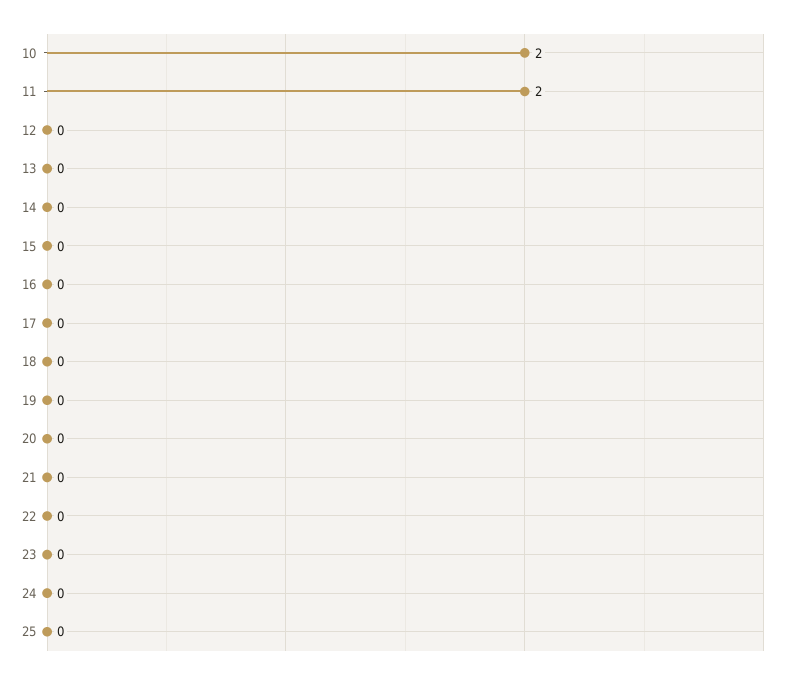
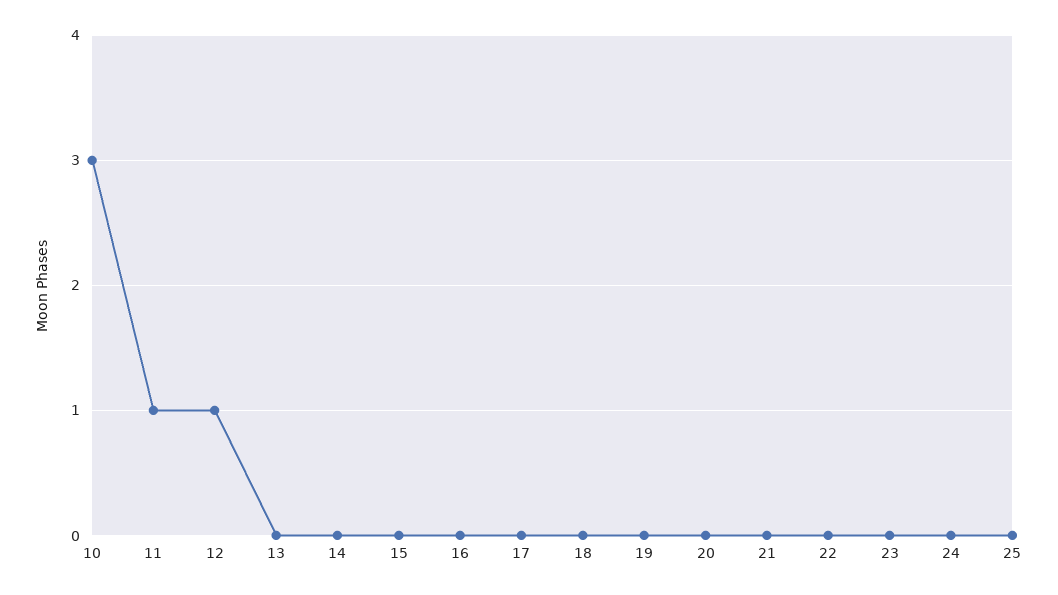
  {
-   "10": 2,
+   "10": 3,
-   "11": 2,
+   "11": 1,
-   "12": 0,
+   "12": 1,
    "13": 0,
    "14": 0,
    "15": 0,
    "16": 0,
    "17": 0,
    "18": 0,
    "19": 0,
    "20": 0,
    "21": 0,
    "22": 0,
    "23": 0,
    "24": 0,
    "25": 0
  }

